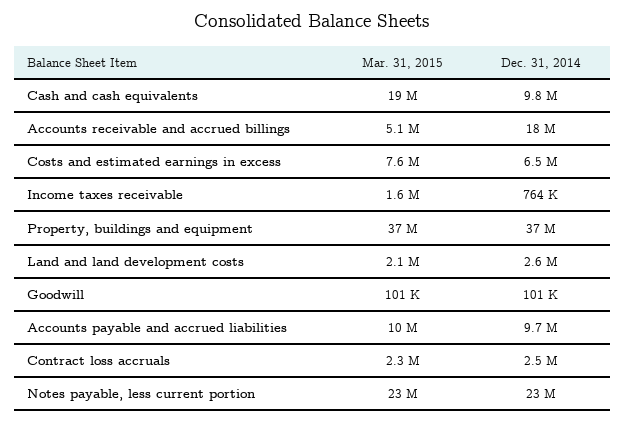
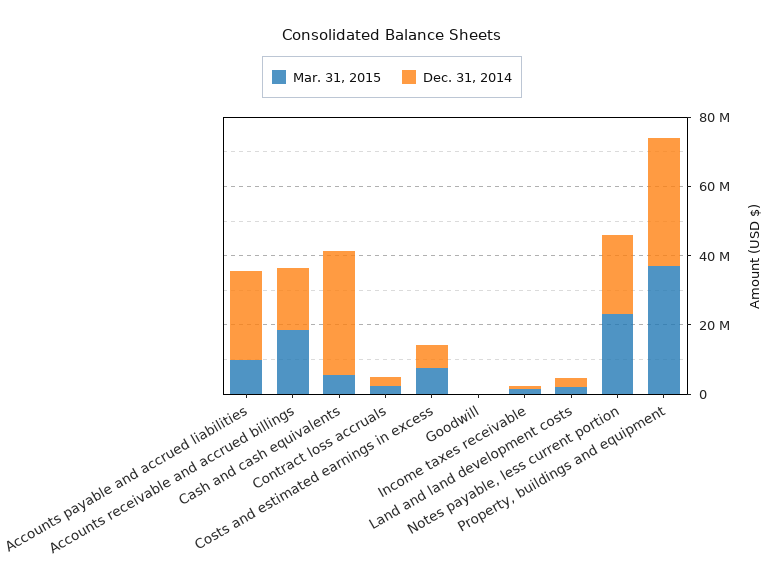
  {
    "Mar. 31, 2015": {
-     "Cash and cash equivalents": 19000000,
+     "Cash and cash equivalents": 5000000,
-     "Accounts receivable and accrued billings": 5100000,
+     "Accounts receivable and accrued billings": 20000000,
      "Costs and estimated earnings in excess": 7600000,
      "Income taxes receivable": 1600000,
      "Property, buildings and equipment": 37000000,
      "Land and land development costs": 2100000,
      "Goodwill": 101000,
      "Accounts payable and accrued liabilities": 10000000,
      "Contract loss accruals": 2300000,
      "Notes payable, less current portion": 23000000
    },
    "Dec. 31, 2014": {
-     "Cash and cash equivalents": 9800000,
+     "Cash and cash equivalents": 35000000,
      "Accounts receivable and accrued billings": 18000000,
      "Costs and estimated earnings in excess": 6500000,
      "Income taxes receivable": 764000,
      "Property, buildings and equipment": 37000000,
      "Land and land development costs": 2600000,
      "Goodwill": 101000,
-     "Accounts payable and accrued liabilities": 9700000,
+     "Accounts payable and accrued liabilities": 25000000,
      "Contract loss accruals": 2500000,
      "Notes payable, less current portion": 23000000
    }
  }

